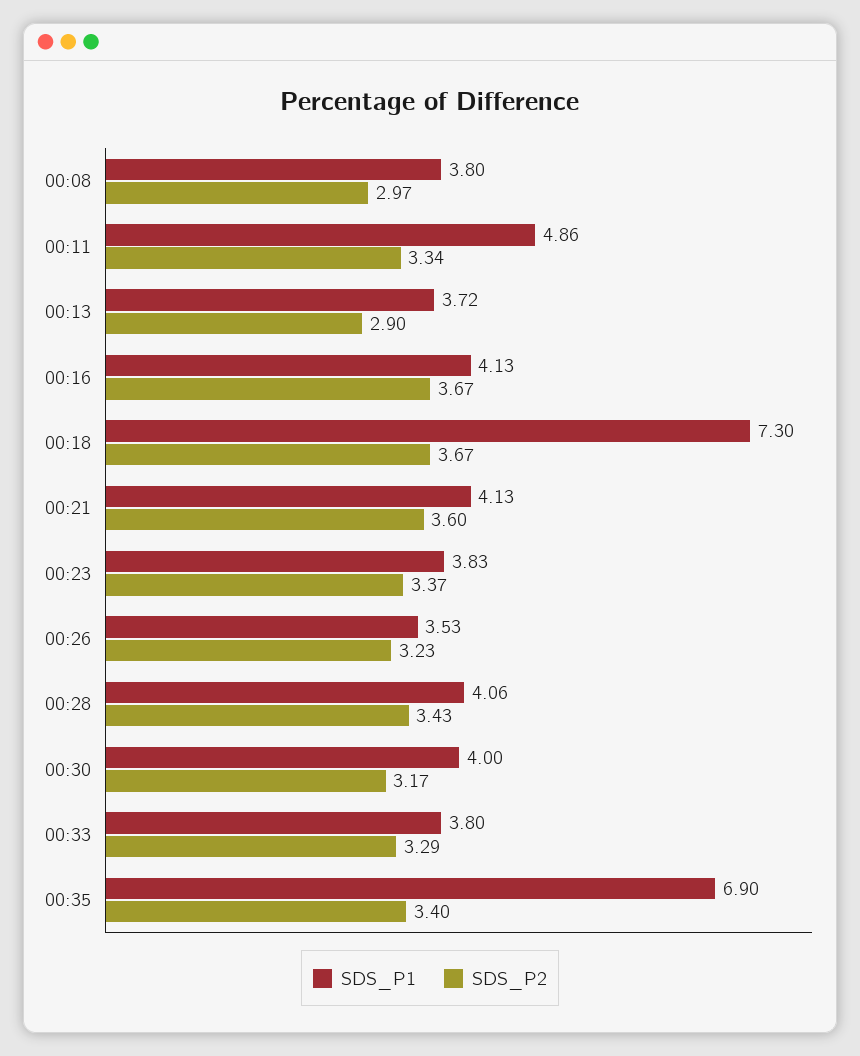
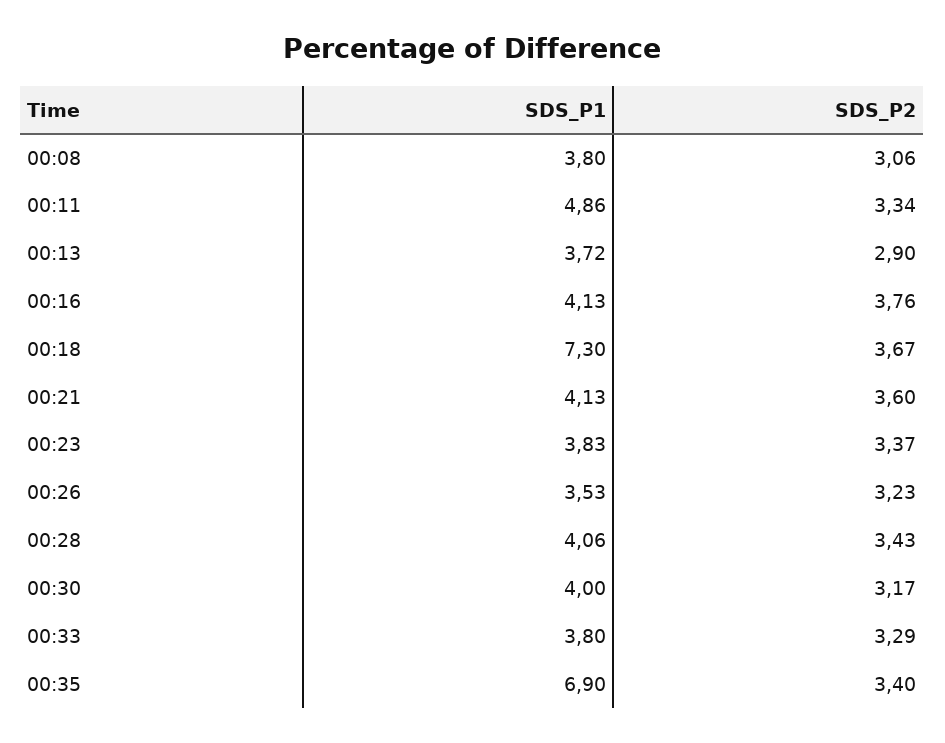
  {
    "SDS_P1": {
      "00:08": 3.8,
      "00:11": 4.86,
      "00:13": 3.72,
      "00:16": 4.13,
      "00:18": 7.3,
      "00:21": 4.13,
      "00:23": 3.83,
      "00:26": 3.53,
      "00:28": 4.06,
      "00:30": 4,
      "00:33": 3.8,
      "00:35": 6.9
    },
    "SDS_P2": {
-     "00:08": 2.97,
+     "00:08": 3.06,
      "00:11": 3.34,
      "00:13": 2.9,
-     "00:16": 3.67,
+     "00:16": 3.76,
      "00:18": 3.67,
      "00:21": 3.6,
      "00:23": 3.37,
      "00:26": 3.23,
      "00:28": 3.43,
      "00:30": 3.17,
      "00:33": 3.29,
      "00:35": 3.4
    }
  }

